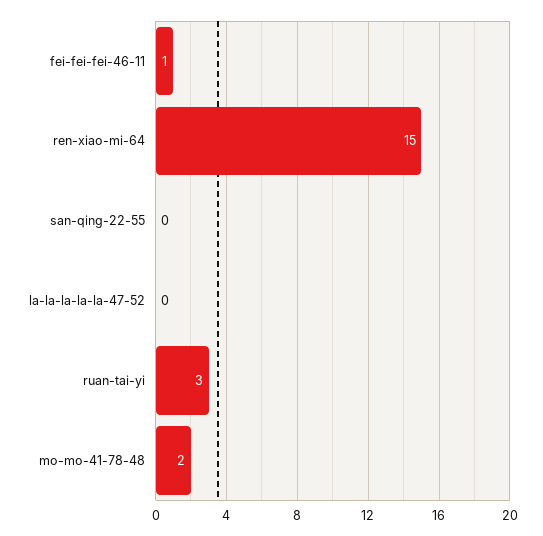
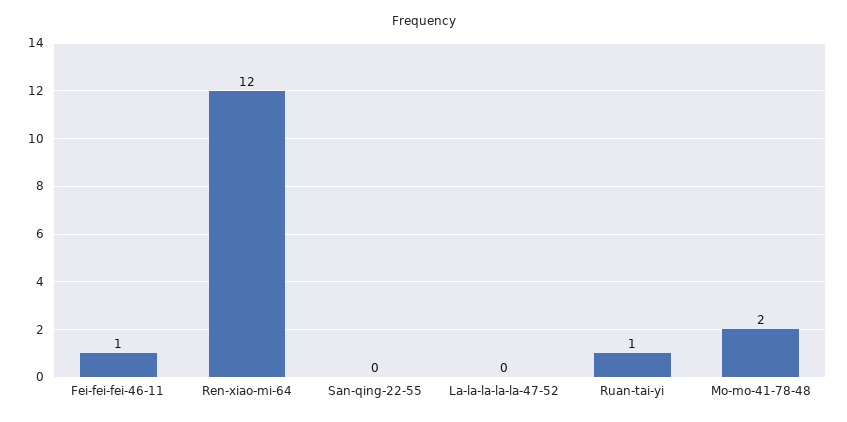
  {
    "fei-fei-fei-46-11": 1,
-   "ren-xiao-mi-64": 15,
+   "ren-xiao-mi-64": 12,
    "san-qing-22-55": 0,
    "la-la-la-la-la-47-52": 0,
-   "ruan-tai-yi": 3,
+   "ruan-tai-yi": 1,
    "mo-mo-41-78-48": 2
  }

